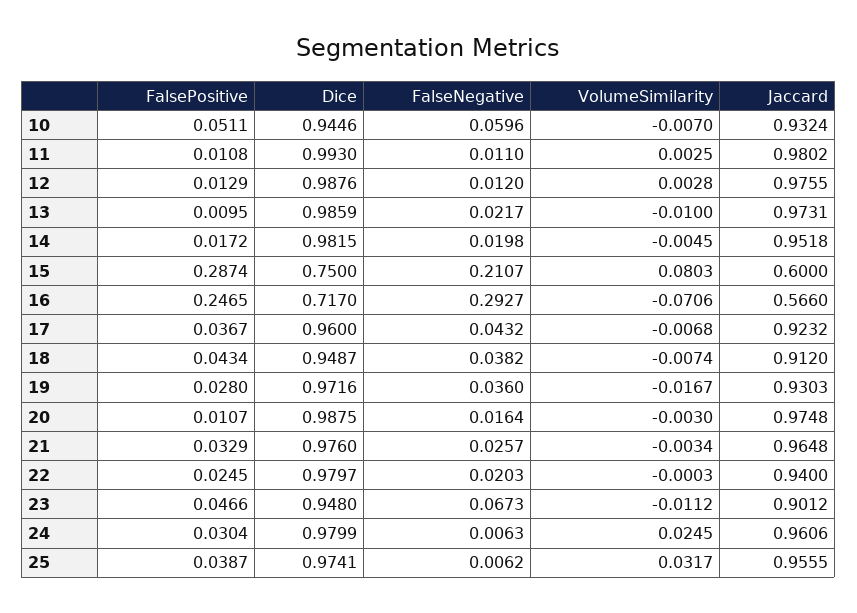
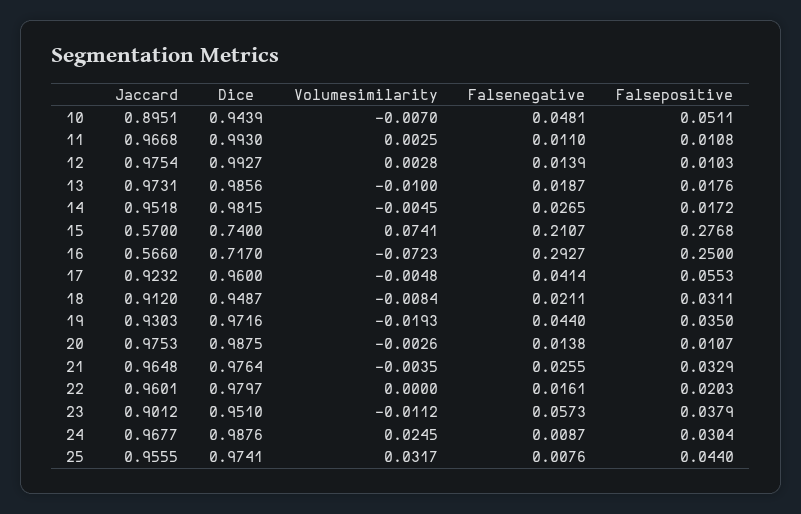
  {
    "FalsePositive": {
      "10": 0.0511,
      "11": 0.0108,
-     "12": 0.0129,
+     "12": 0.0103,
-     "13": 0.0095,
+     "13": 0.0176,
      "14": 0.0172,
-     "15": 0.2874,
+     "15": 0.2768,
-     "16": 0.2465,
+     "16": 0.25,
-     "17": 0.0367,
+     "17": 0.0553,
-     "18": 0.0434,
+     "18": 0.0311,
-     "19": 0.028,
+     "19": 0.035,
      "20": 0.0107,
      "21": 0.0329,
-     "22": 0.0245,
+     "22": 0.0203,
-     "23": 0.0466,
+     "23": 0.0379,
      "24": 0.0304,
-     "25": 0.0387
+     "25": 0.044
    },
    "Dice": {
-     "10": 0.9446,
+     "10": 0.9439,
      "11": 0.993,
-     "12": 0.9876,
+     "12": 0.9927,
-     "13": 0.9859,
+     "13": 0.9856,
      "14": 0.9815,
-     "15": 0.75,
+     "15": 0.74,
      "16": 0.717,
      "17": 0.96,
      "18": 0.9487,
      "19": 0.9716,
      "20": 0.9875,
-     "21": 0.976,
+     "21": 0.9764,
      "22": 0.9797,
-     "23": 0.948,
+     "23": 0.951,
-     "24": 0.9799,
+     "24": 0.9876,
      "25": 0.9741
    },
    "FalseNegative": {
-     "10": 0.0596,
+     "10": 0.0481,
      "11": 0.011,
-     "12": 0.012,
+     "12": 0.0139,
-     "13": 0.0217,
+     "13": 0.0187,
-     "14": 0.0198,
+     "14": 0.0265,
      "15": 0.2107,
      "16": 0.2927,
-     "17": 0.0432,
+     "17": 0.0414,
-     "18": 0.0382,
+     "18": 0.0211,
-     "19": 0.036,
+     "19": 0.044,
-     "20": 0.0164,
+     "20": 0.0138,
-     "21": 0.0257,
+     "21": 0.0255,
-     "22": 0.0203,
+     "22": 0.0161,
-     "23": 0.0673,
+     "23": 0.0573,
-     "24": 0.0063,
+     "24": 0.0087,
-     "25": 0.0062
+     "25": 0.0076
    },
    "VolumeSimilarity": {
      "10": -0.007,
      "11": 0.0025,
      "12": 0.0028,
      "13": -0.01,
      "14": -0.0045,
-     "15": 0.0803,
+     "15": 0.0741,
-     "16": -0.0706,
+     "16": -0.0723,
-     "17": -0.0068,
+     "17": -0.0048,
-     "18": -0.0074,
+     "18": -0.0084,
-     "19": -0.0167,
+     "19": -0.0193,
-     "20": -0.003,
+     "20": -0.0026,
-     "21": -0.0034,
+     "21": -0.0035,
-     "22": -0.0003,
+     "22": 0,
      "23": -0.0112,
      "24": 0.0245,
      "25": 0.0317
    },
    "Jaccard": {
-     "10": 0.9324,
+     "10": 0.8951,
-     "11": 0.9802,
+     "11": 0.9668,
-     "12": 0.9755,
+     "12": 0.9754,
      "13": 0.9731,
      "14": 0.9518,
-     "15": 0.6,
+     "15": 0.57,
      "16": 0.566,
      "17": 0.9232,
      "18": 0.912,
      "19": 0.9303,
-     "20": 0.9748,
+     "20": 0.9753,
      "21": 0.9648,
-     "22": 0.94,
+     "22": 0.9601,
      "23": 0.9012,
-     "24": 0.9606,
+     "24": 0.9677,
      "25": 0.9555
    }
  }

